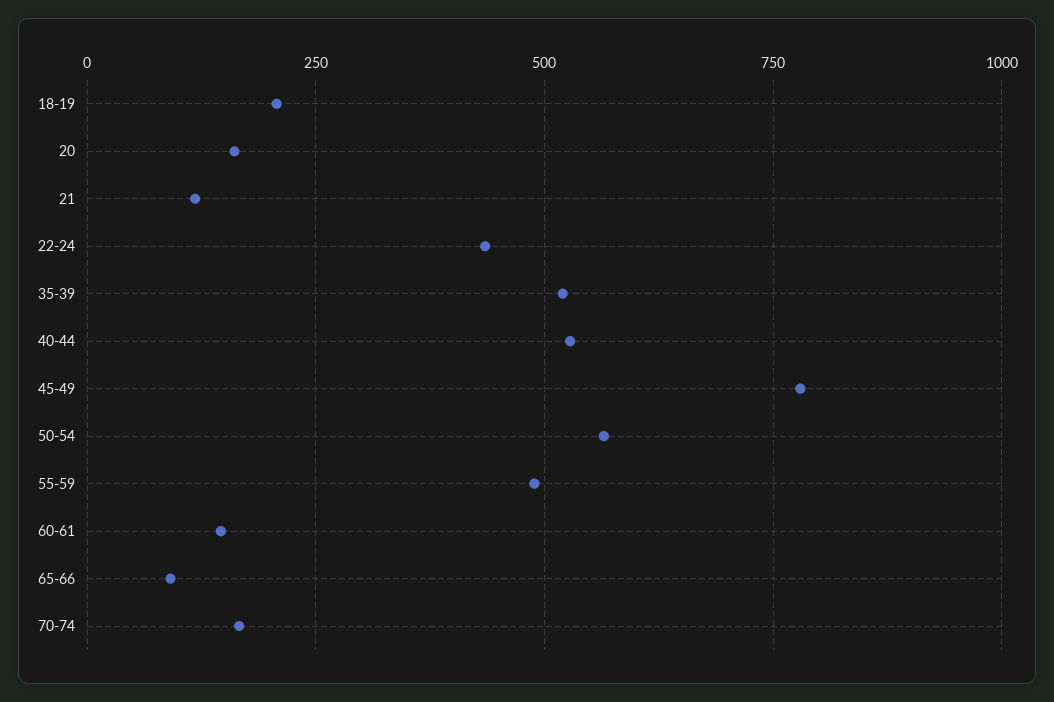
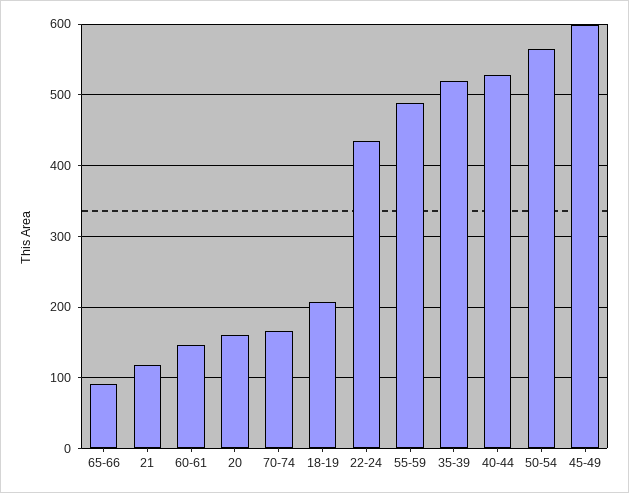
  {
    "18-19": 210,
    "20": 160,
    "21": 120,
    "22-24": 440,
    "35-39": 520,
    "40-44": 530,
-   "45-49": 775,
+   "45-49": 600,
    "50-54": 570,
    "55-59": 490,
    "60-61": 150,
    "65-66": 90,
    "70-74": 170
  }

